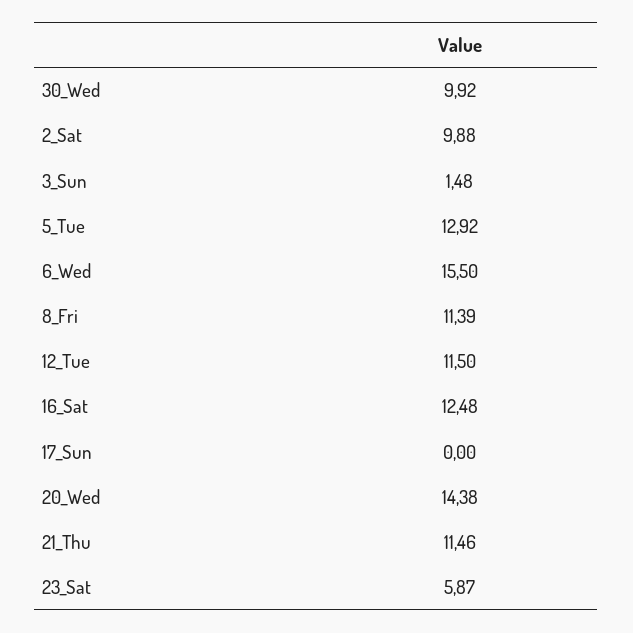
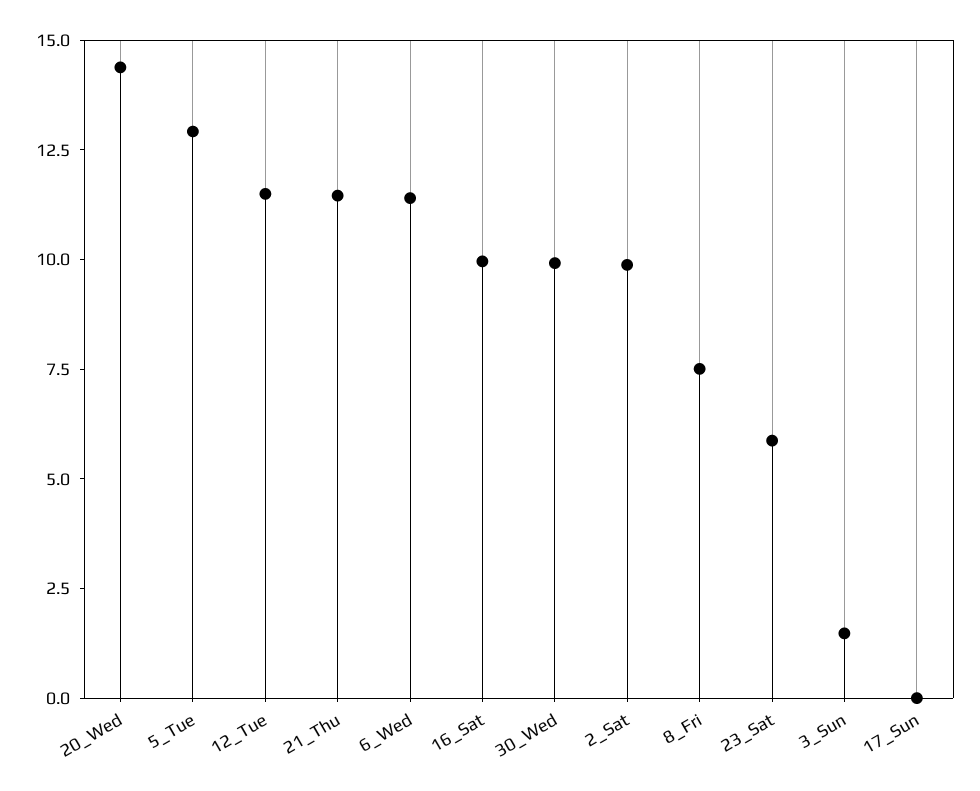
  {
    "30_Wed": 9.92,
    "2_Sat": 9.88,
    "3_Sun": 1.48,
    "5_Tue": 12.92,
-   "6_Wed": 15.5,
+   "6_Wed": 11.5,
-   "8_Fri": 11.39,
+   "8_Fri": 7.5,
    "12_Tue": 11.5,
-   "16_Sat": 12.48,
+   "16_Sat": 10,
    "17_Sun": 0,
    "20_Wed": 14.38,
    "21_Thu": 11.46,
    "23_Sat": 5.87
  }

